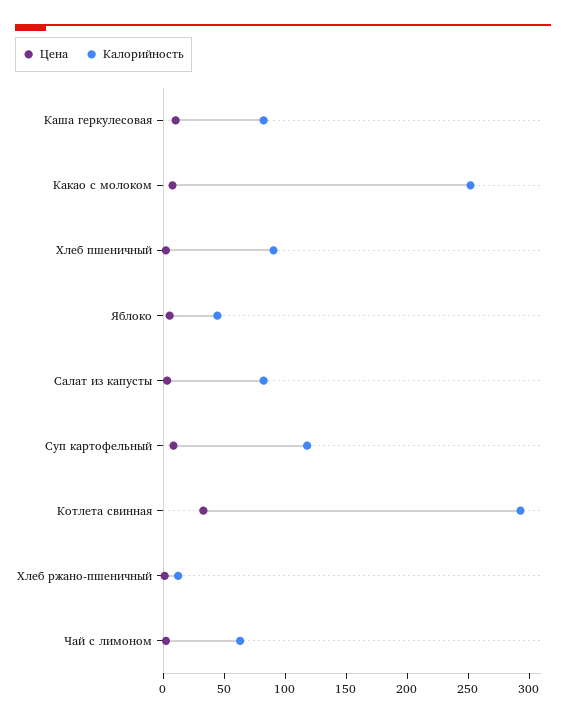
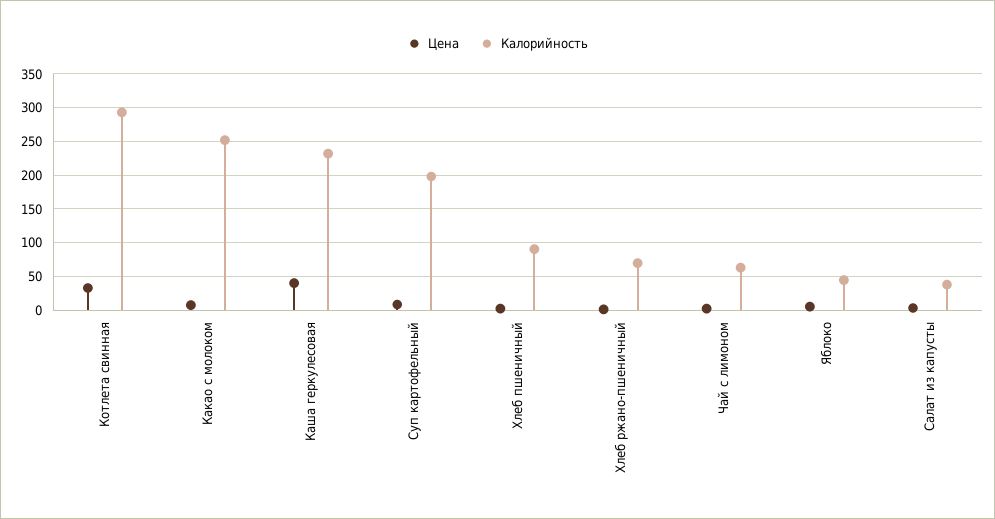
  {
    "Цена": {
-     "Каша геркулесовая": 10,
+     "Каша геркулесовая": 40,
      "Какао с молоком": 10,
      "Хлеб пшеничный": 0,
      "Яблоко": 10,
      "Салат из капусты": 0,
      "Суп картофельный": 10,
      "Котлета свинная": 30,
      "Хлеб ржано-пшеничный": 0,
      "Чай с лимоном": 0
    },
    "Калорийность": {
-     "Каша геркулесовая": 80,
+     "Каша геркулесовая": 230,
      "Какао с молоком": 250,
      "Хлеб пшеничный": 90,
      "Яблоко": 40,
-     "Салат из капусты": 80,
+     "Салат из капусты": 40,
-     "Суп картофельный": 120,
+     "Суп картофельный": 200,
      "Котлета свинная": 290,
-     "Хлеб ржано-пшеничный": 10,
+     "Хлеб ржано-пшеничный": 70,
      "Чай с лимоном": 60
    }
  }

